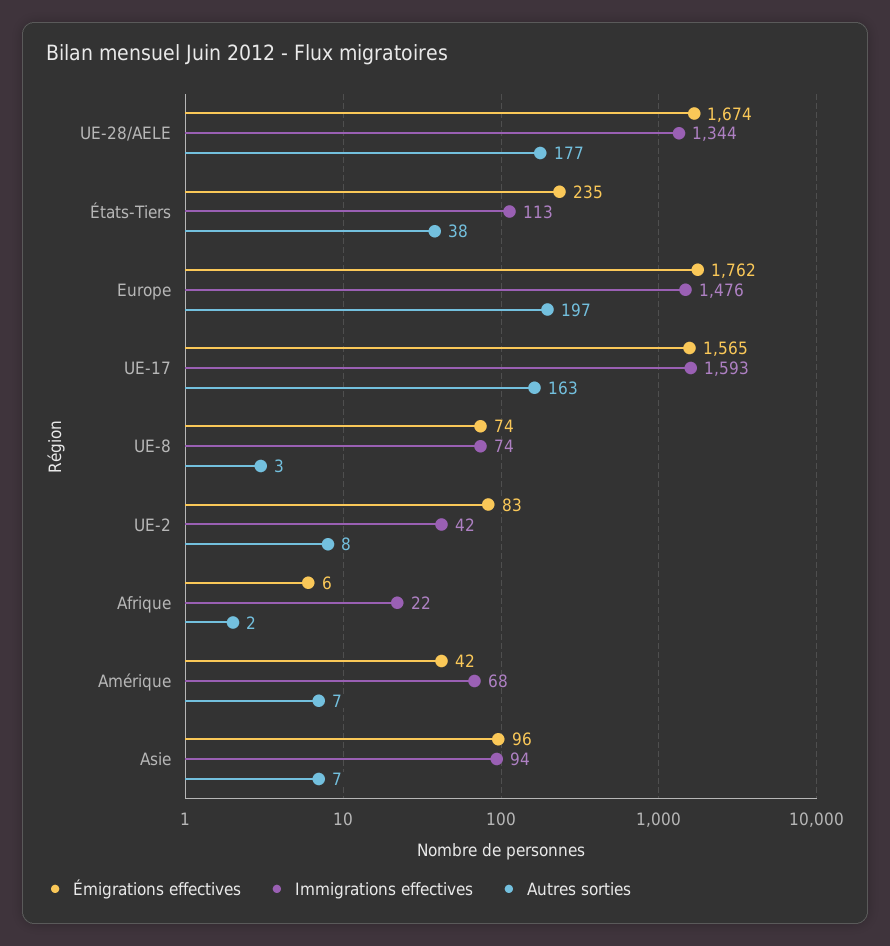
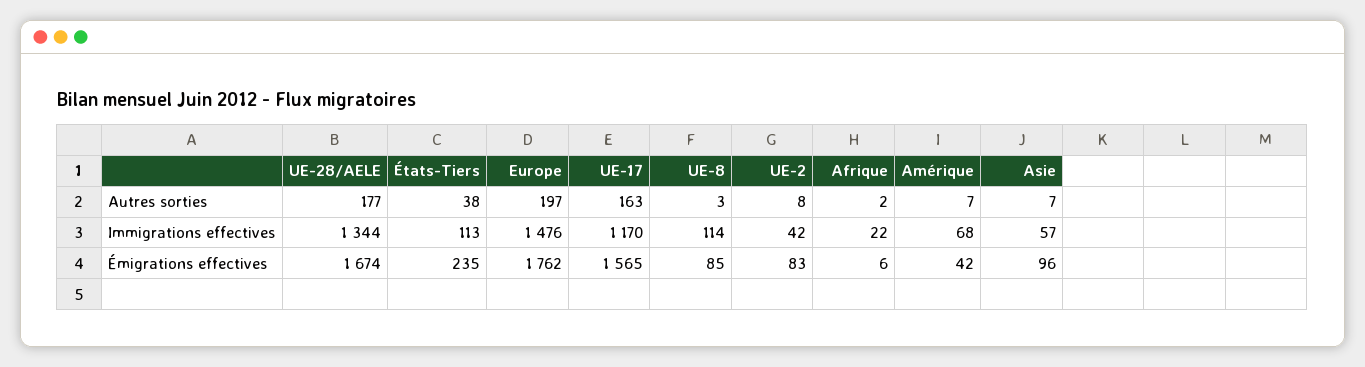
  {
    "Émigrations effectives": {
      "UE-28/AELE": 1674,
      "États-Tiers": 235,
      "Europe": 1762,
      "UE-17": 1565,
-     "UE-8": 74,
+     "UE-8": 85,
      "UE-2": 83,
      "Afrique": 6,
      "Amérique": 42,
      "Asie": 96
    },
    "Immigrations effectives": {
      "UE-28/AELE": 1344,
      "États-Tiers": 113,
      "Europe": 1476,
-     "UE-17": 1593,
+     "UE-17": 1170,
-     "UE-8": 74,
+     "UE-8": 114,
      "UE-2": 42,
      "Afrique": 22,
      "Amérique": 68,
-     "Asie": 94
+     "Asie": 57
    },
    "Autres sorties": {
      "UE-28/AELE": 177,
      "États-Tiers": 38,
      "Europe": 197,
      "UE-17": 163,
      "UE-8": 3,
      "UE-2": 8,
      "Afrique": 2,
      "Amérique": 7,
      "Asie": 7
    }
  }

